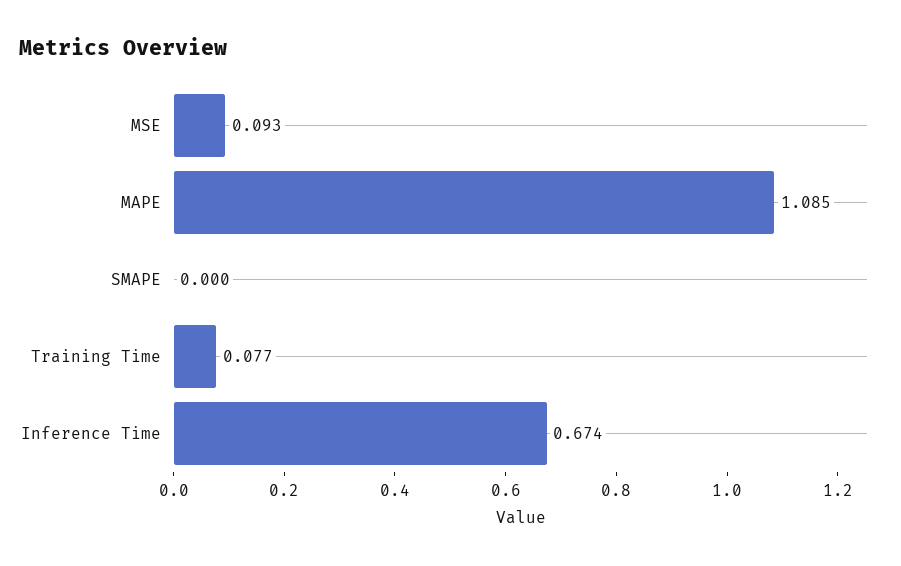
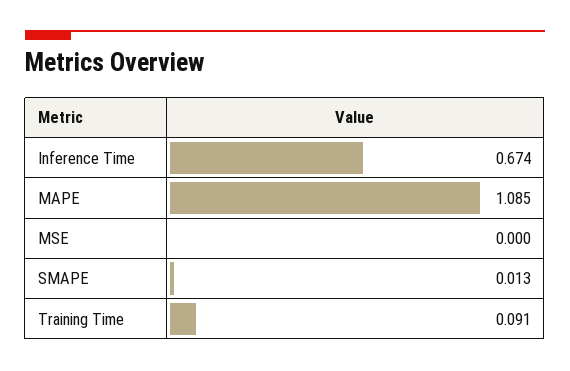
  {
-   "MSE": 0.093,
+   "MSE": 0,
    "MAPE": 1.085,
-   "SMAPE": 0,
+   "SMAPE": 0.013,
-   "Training Time": 0.077,
+   "Training Time": 0.091,
    "Inference Time": 0.674
  }

